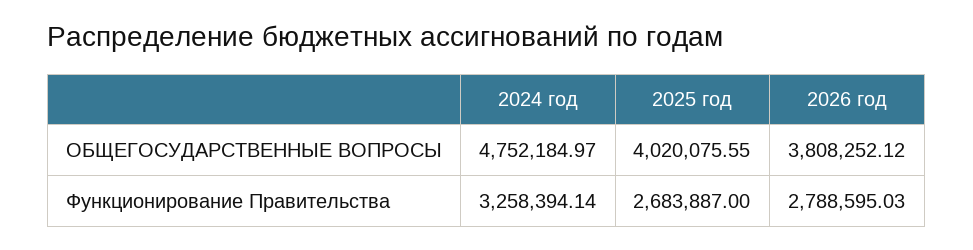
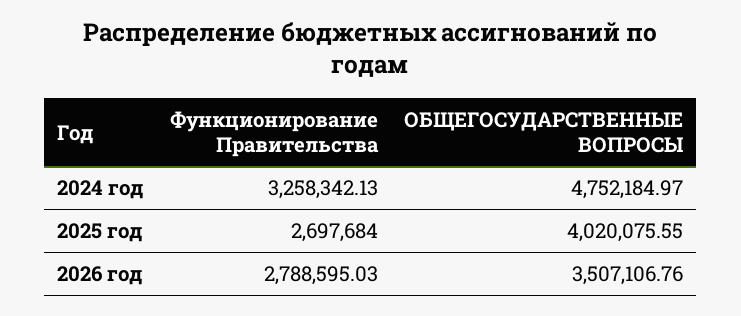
  {
    "2024 год": {
      "ОБЩЕГОСУДАРСТВЕННЫЕ ВОПРОСЫ": 4752184.97,
-     "Функционирование Правительства": 3258394.14
+     "Функционирование Правительства": 3258342.13
    },
    "2025 год": {
      "ОБЩЕГОСУДАРСТВЕННЫЕ ВОПРОСЫ": 4020075.55,
-     "Функционирование Правительства": 2683887
+     "Функционирование Правительства": 2697684
    },
    "2026 год": {
-     "ОБЩЕГОСУДАРСТВЕННЫЕ ВОПРОСЫ": 3808252.12,
+     "ОБЩЕГОСУДАРСТВЕННЫЕ ВОПРОСЫ": 3507106.76,
      "Функционирование Правительства": 2788595.03
    }
  }

